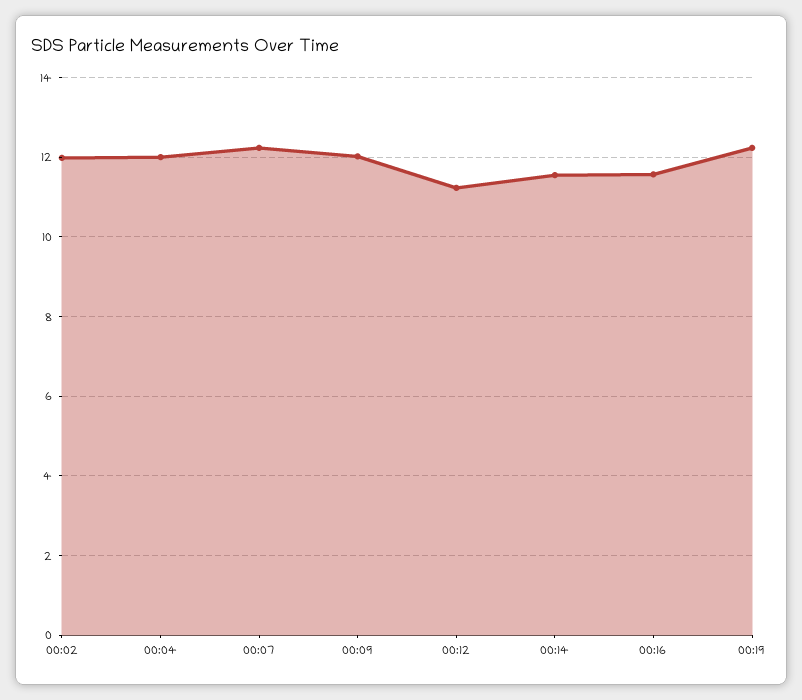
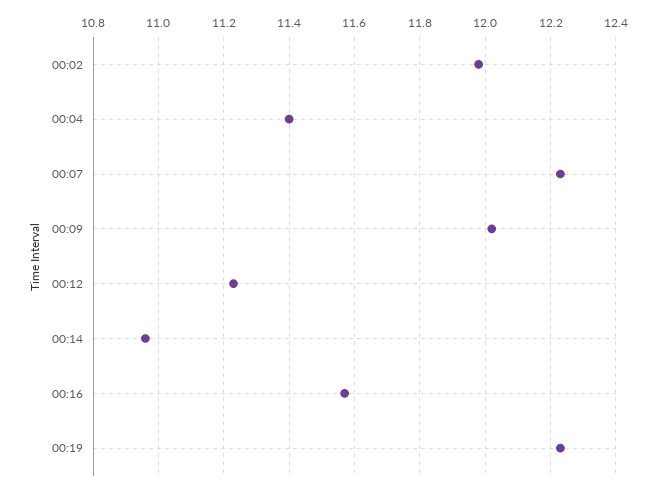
  {
    "00:02": 12,
-   "00:04": 12,
+   "00:04": 11.4,
    "00:07": 12.25,
    "00:09": 12,
    "00:12": 11.25,
-   "00:14": 11.6,
+   "00:14": 10.95,
    "00:16": 11.55,
    "00:19": 12.25
  }

